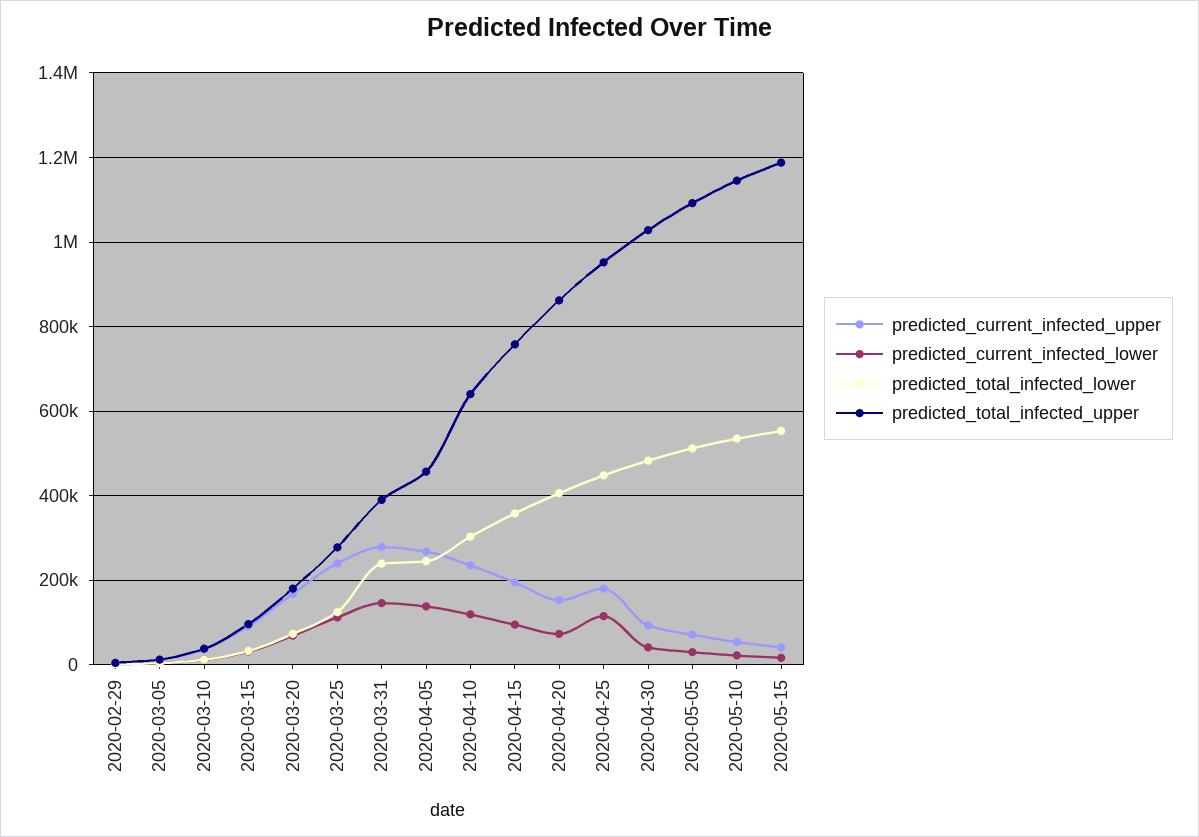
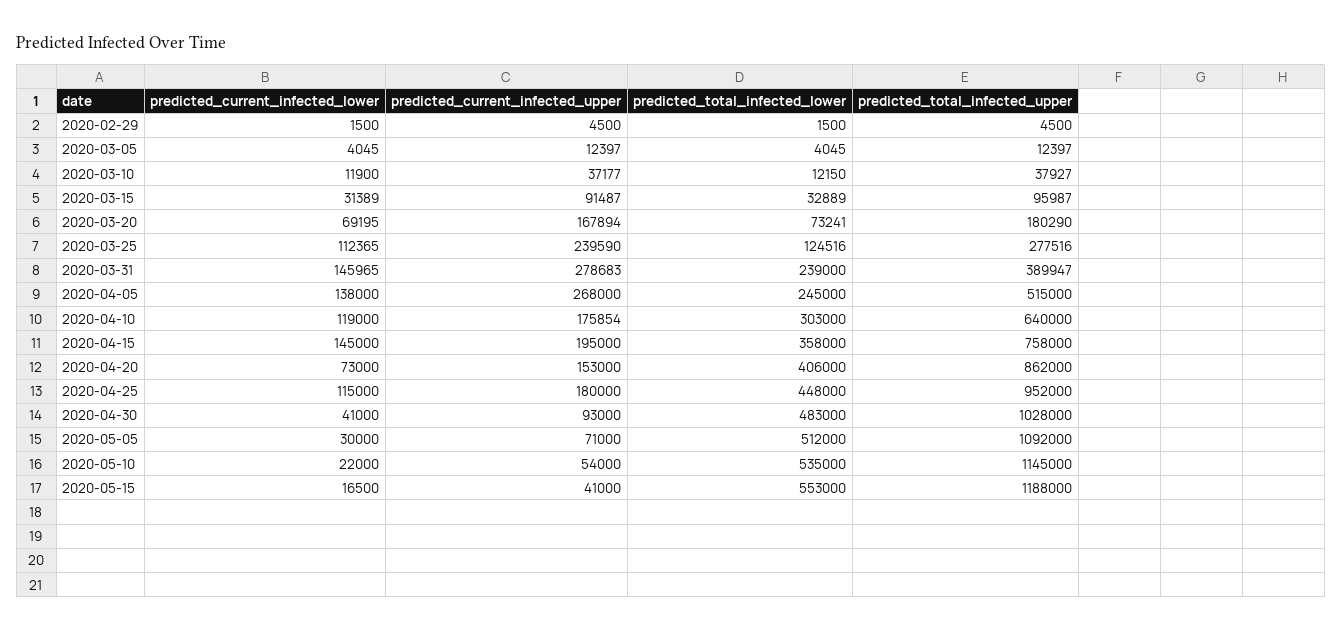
  {
    "predicted_current_infected_upper": {
      "2020-02-29": 4500,
      "2020-03-05": 12397,
      "2020-03-10": 37177,
      "2020-03-15": 91487,
      "2020-03-20": 167894,
      "2020-03-25": 239590,
      "2020-03-31": 278683,
      "2020-04-05": 268000,
-     "2020-04-10": 240000,
+     "2020-04-10": 175854,
      "2020-04-15": 195000,
      "2020-04-20": 153000,
      "2020-04-25": 180000,
      "2020-04-30": 93000,
      "2020-05-05": 71000,
      "2020-05-10": 54000,
      "2020-05-15": 41000
    },
    "predicted_current_infected_lower": {
      "2020-02-29": 1500,
      "2020-03-05": 4045,
      "2020-03-10": 11900,
      "2020-03-15": 31389,
      "2020-03-20": 69195,
      "2020-03-25": 112365,
      "2020-03-31": 145965,
      "2020-04-05": 138000,
      "2020-04-10": 119000,
-     "2020-04-15": 100000,
+     "2020-04-15": 145000,
      "2020-04-20": 73000,
      "2020-04-25": 115000,
      "2020-04-30": 41000,
      "2020-05-05": 30000,
      "2020-05-10": 22000,
      "2020-05-15": 16500
    },
    "predicted_total_infected_lower": {
      "2020-02-29": 1500,
      "2020-03-05": 4045,
      "2020-03-10": 12150,
      "2020-03-15": 32889,
      "2020-03-20": 73241,
      "2020-03-25": 124516,
      "2020-03-31": 239000,
      "2020-04-05": 245000,
      "2020-04-10": 303000,
      "2020-04-15": 358000,
      "2020-04-20": 406000,
      "2020-04-25": 448000,
      "2020-04-30": 483000,
      "2020-05-05": 512000,
      "2020-05-10": 535000,
      "2020-05-15": 553000
    },
    "predicted_total_infected_upper": {
      "2020-02-29": 4500,
      "2020-03-05": 12397,
      "2020-03-10": 37927,
      "2020-03-15": 95987,
      "2020-03-20": 180290,
      "2020-03-25": 277516,
      "2020-03-31": 389947,
-     "2020-04-05": 460000,
+     "2020-04-05": 515000,
      "2020-04-10": 640000,
      "2020-04-15": 758000,
      "2020-04-20": 862000,
      "2020-04-25": 952000,
      "2020-04-30": 1028000,
      "2020-05-05": 1092000,
      "2020-05-10": 1145000,
      "2020-05-15": 1188000
    }
  }

